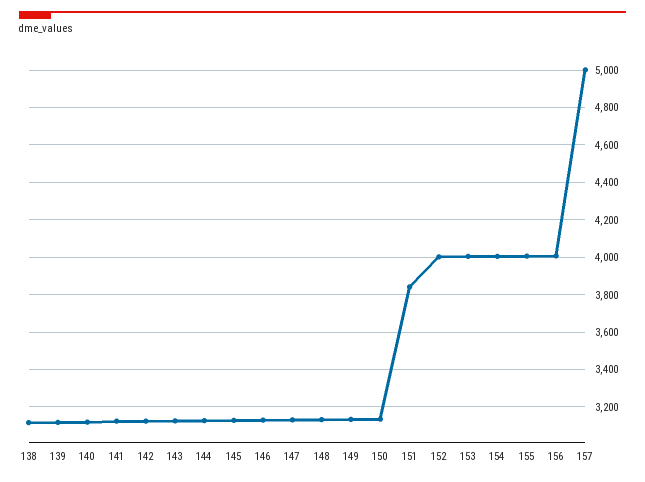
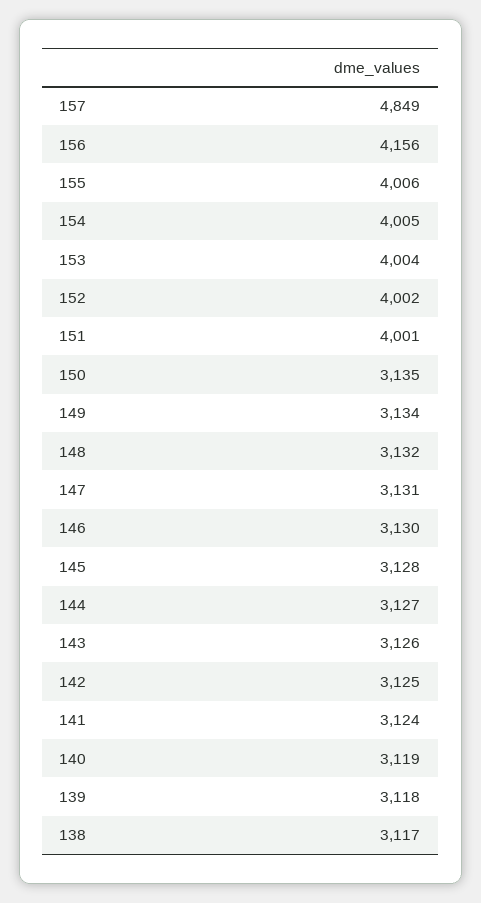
  {
    "138": 3117,
    "139": 3118,
    "140": 3119,
    "141": 3124,
    "142": 3125,
    "143": 3126,
    "144": 3127,
    "145": 3128,
    "146": 3130,
    "147": 3131,
    "148": 3132,
    "149": 3134,
    "150": 3135,
-   "151": 3850,
+   "151": 4001,
    "152": 4002,
    "153": 4004,
    "154": 4005,
    "155": 4006,
-   "156": 4000,
+   "156": 4156,
-   "157": 5000
+   "157": 4849
  }

